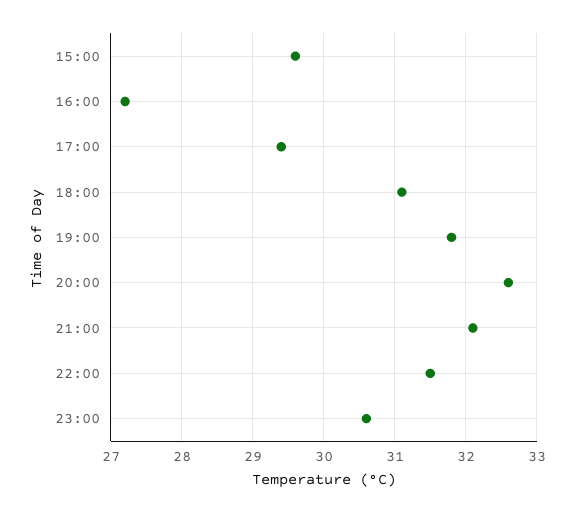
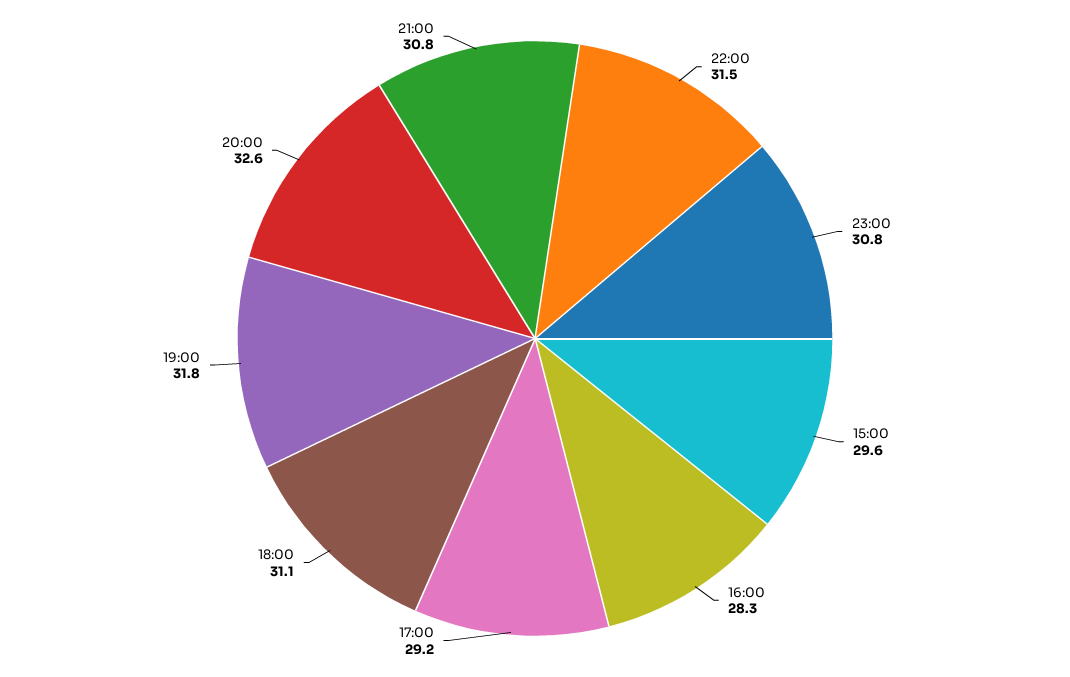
  {
    "15:00": 29.6,
-   "16:00": 27.2,
+   "16:00": 28.3,
-   "17:00": 29.4,
+   "17:00": 29.2,
    "18:00": 31.1,
    "19:00": 31.8,
    "20:00": 32.6,
-   "21:00": 32.1,
+   "21:00": 30.8,
    "22:00": 31.5,
-   "23:00": 30.6
+   "23:00": 30.8
  }

